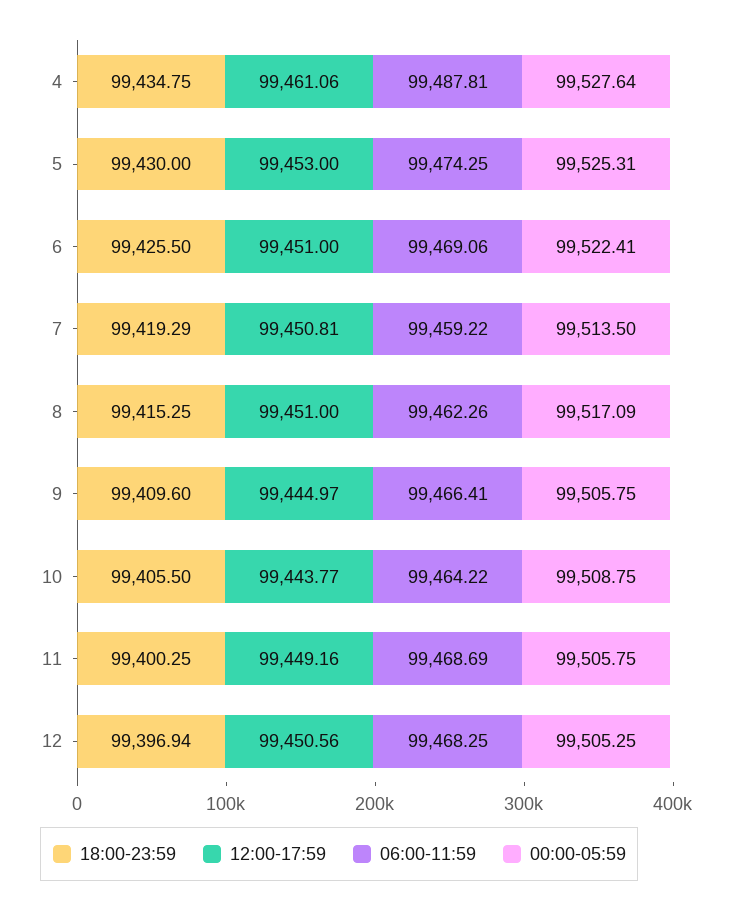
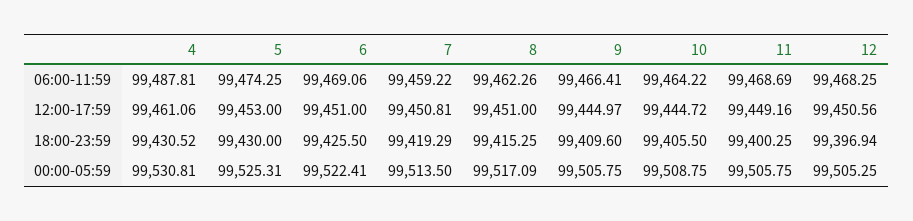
  {
    "18:00-23:59": {
-     "4": 99434.75,
+     "4": 99430.52,
      "5": 99430,
      "6": 99425.5,
      "7": 99419.29,
      "8": 99415.25,
      "9": 99409.6,
      "10": 99405.5,
      "11": 99400.25,
      "12": 99396.94
    },
    "12:00-17:59": {
      "4": 99461.06,
      "5": 99453,
      "6": 99451,
      "7": 99450.81,
      "8": 99451,
      "9": 99444.97,
-     "10": 99443.77,
+     "10": 99444.72,
      "11": 99449.16,
      "12": 99450.56
    },
    "06:00-11:59": {
      "4": 99487.81,
      "5": 99474.25,
      "6": 99469.06,
      "7": 99459.22,
      "8": 99462.26,
      "9": 99466.41,
      "10": 99464.22,
      "11": 99468.69,
      "12": 99468.25
    },
    "00:00-05:59": {
-     "4": 99527.64,
+     "4": 99530.81,
      "5": 99525.31,
      "6": 99522.41,
      "7": 99513.5,
      "8": 99517.09,
      "9": 99505.75,
      "10": 99508.75,
      "11": 99505.75,
      "12": 99505.25
    }
  }

